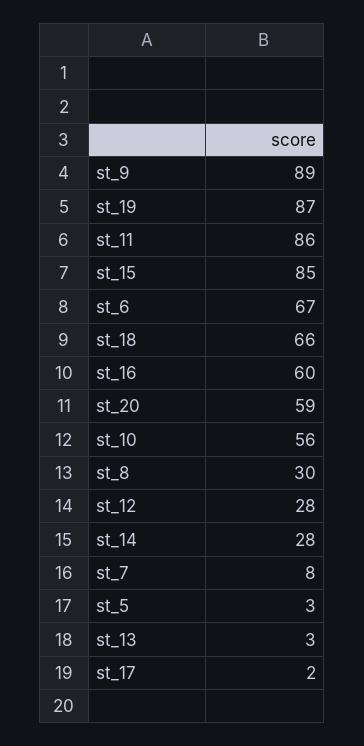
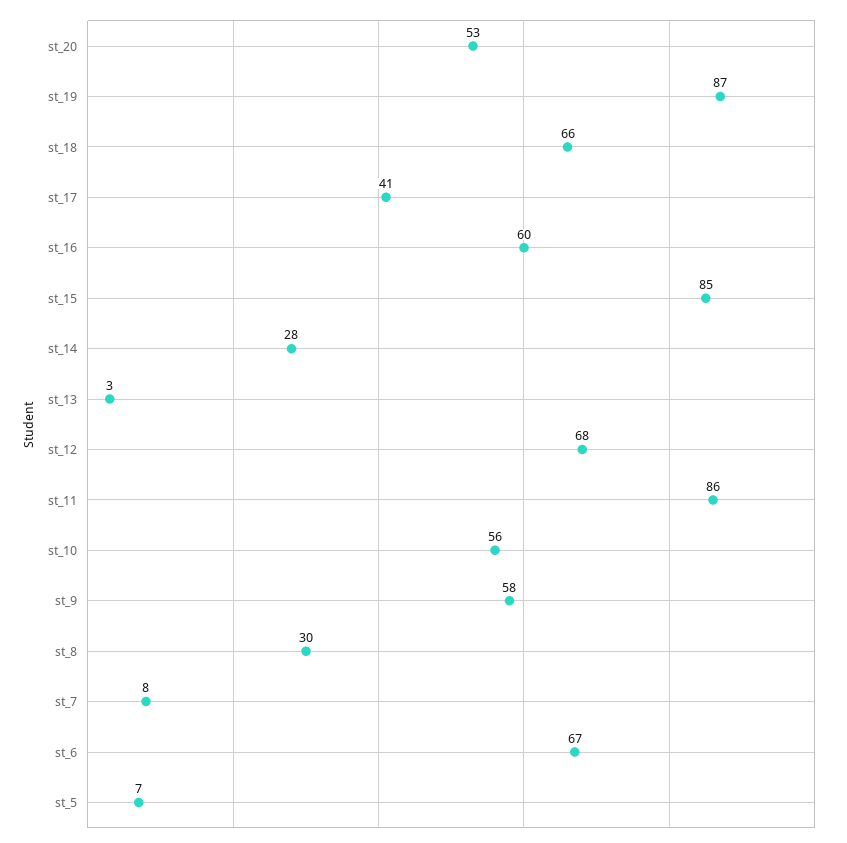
  {
-   "st_9": 89,
+   "st_9": 58,
    "st_19": 87,
    "st_11": 86,
    "st_15": 85,
    "st_6": 67,
    "st_18": 66,
    "st_16": 60,
-   "st_20": 59,
+   "st_20": 53,
    "st_10": 56,
    "st_8": 30,
-   "st_12": 28,
+   "st_12": 68,
    "st_14": 28,
    "st_7": 8,
-   "st_5": 3,
+   "st_5": 7,
    "st_13": 3,
-   "st_17": 2
+   "st_17": 41
  }

